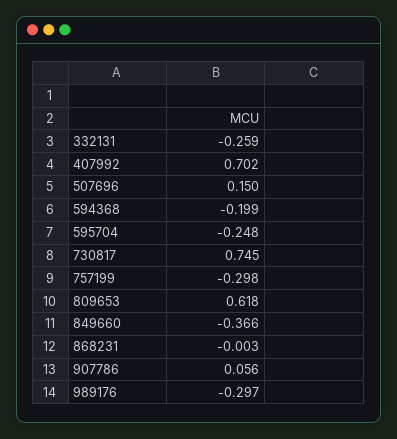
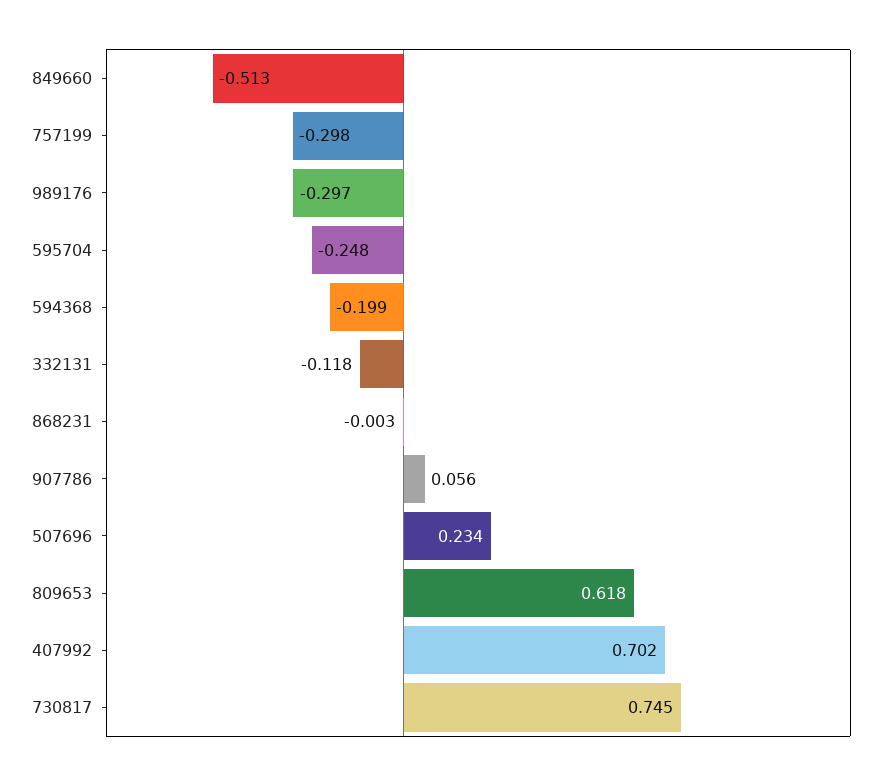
  {
-   "332131": -0.259,
+   "332131": -0.118,
    "407992": 0.702,
-   "507696": 0.15,
+   "507696": 0.234,
    "594368": -0.199,
    "595704": -0.248,
    "730817": 0.745,
    "757199": -0.298,
    "809653": 0.618,
-   "849660": -0.366,
+   "849660": -0.513,
    "868231": -0.003,
    "907786": 0.056,
    "989176": -0.297
  }

